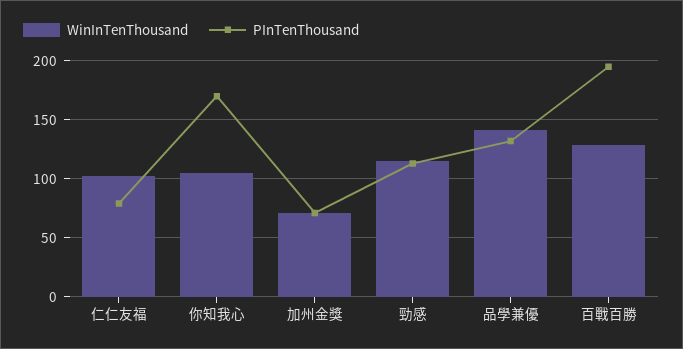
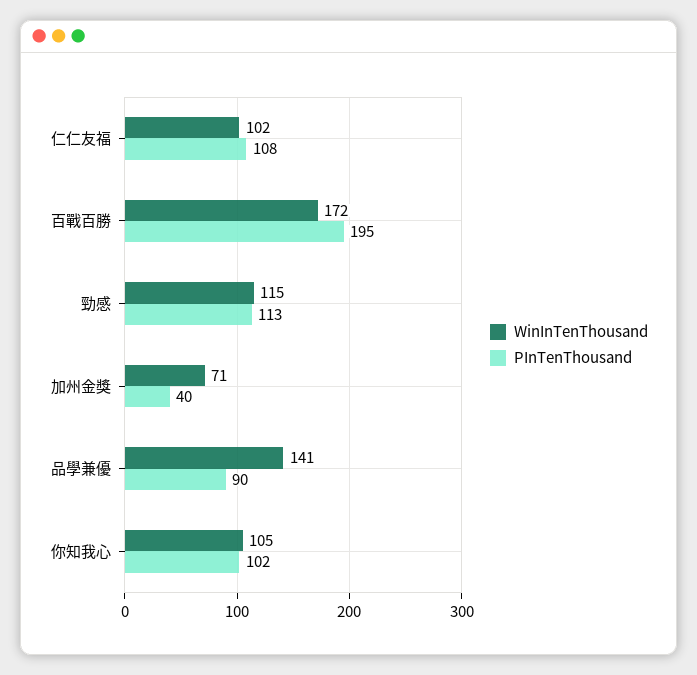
  {
    "WinInTenThousand": {
      "仁仁友福": 102,
      "你知我心": 105,
      "加州金獎": 71,
      "勁感": 115,
      "品學兼優": 141,
-     "百戰百勝": 130
+     "百戰百勝": 172
    },
    "PInTenThousand": {
-     "仁仁友福": 80,
+     "仁仁友福": 108,
-     "你知我心": 170,
+     "你知我心": 102,
-     "加州金獎": 70,
+     "加州金獎": 40,
      "勁感": 113,
-     "品學兼優": 130,
+     "品學兼優": 90,
      "百戰百勝": 195
    }
  }

